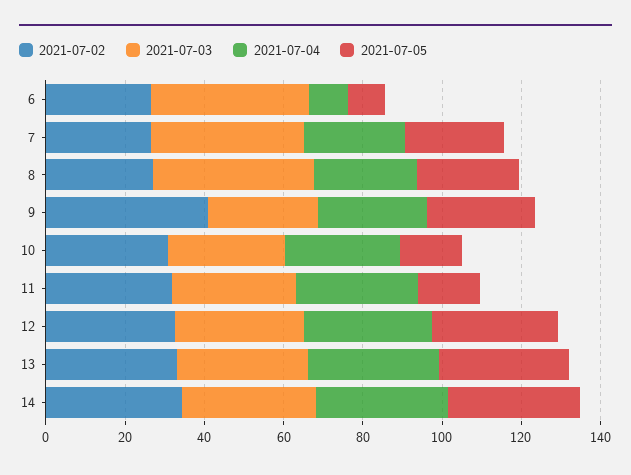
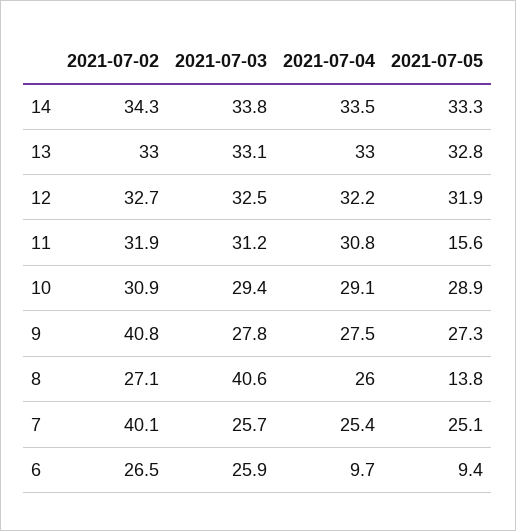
  {
    "2021-07-02": {
      "6": 26.5,
-     "7": 25,
+     "7": 40.1,
      "8": 27.1,
      "9": 40.8,
      "10": 30.9,
      "11": 31.9,
      "12": 32.7,
      "13": 33,
      "14": 34.3
    },
    "2021-07-03": {
-     "6": 40,
+     "6": 25.9,
-     "7": 40,
+     "7": 25.7,
      "8": 40.6,
      "9": 27.8,
      "10": 29.4,
      "11": 31.2,
      "12": 32.5,
      "13": 33.1,
      "14": 33.8
    },
    "2021-07-04": {
      "6": 9.7,
      "7": 25.4,
      "8": 26,
      "9": 27.5,
      "10": 29.1,
      "11": 30.8,
      "12": 32.2,
      "13": 33,
      "14": 33.5
    },
    "2021-07-05": {
      "6": 9.4,
      "7": 25.1,
-     "8": 25,
+     "8": 13.8,
      "9": 27.3,
-     "10": 15,
+     "10": 28.9,
      "11": 15.6,
      "12": 31.9,
      "13": 32.8,
      "14": 33.3
    }
  }

